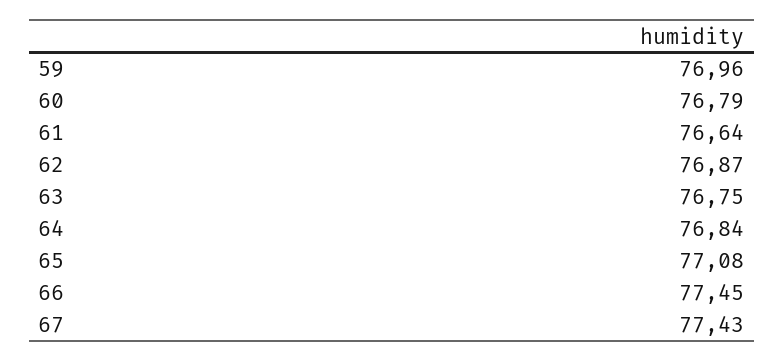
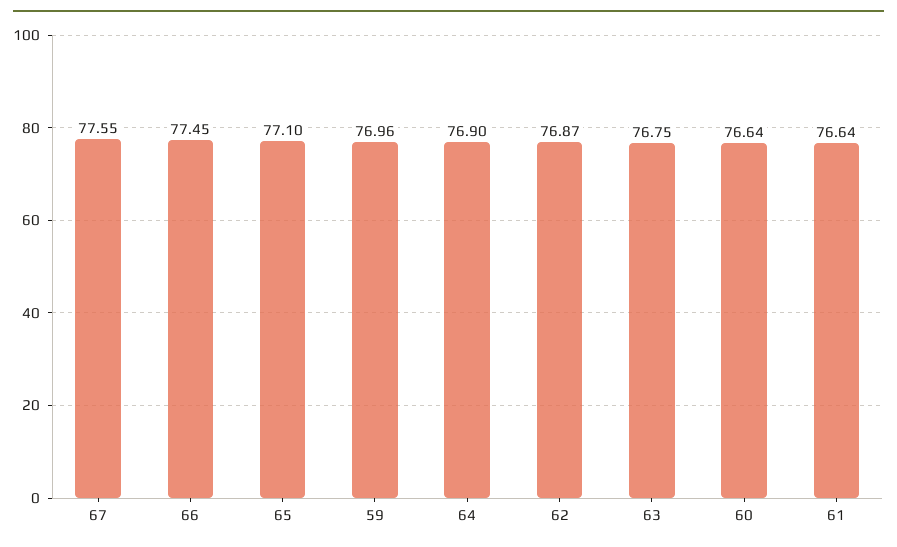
  {
    "59": 76.96,
-   "60": 76.79,
+   "60": 76.64,
    "61": 76.64,
    "62": 76.87,
    "63": 76.75,
-   "64": 76.84,
+   "64": 76.9,
-   "65": 77.08,
+   "65": 77.1,
    "66": 77.45,
-   "67": 77.43
+   "67": 77.55
  }

